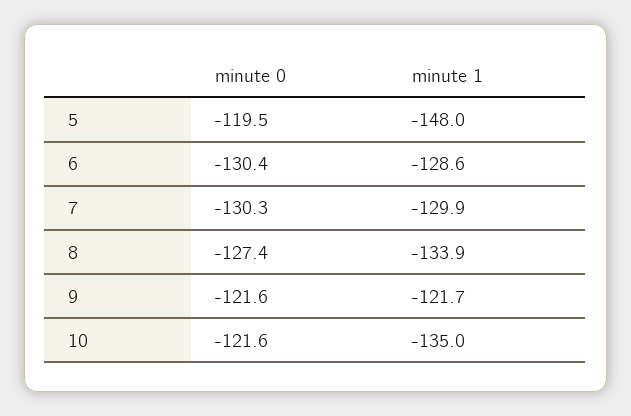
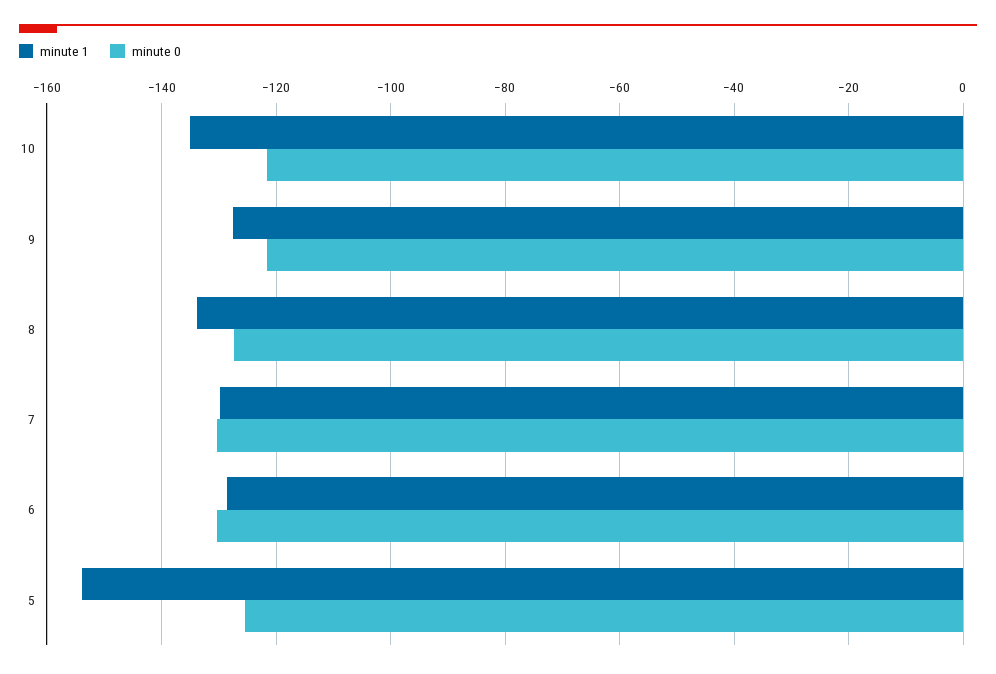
  {
    "minute 0": {
-     "5": -119.5,
+     "5": -126,
      "6": -130.4,
      "7": -130.3,
      "8": -127.4,
      "9": -121.6,
      "10": -121.6
    },
    "minute 1": {
-     "5": -148,
+     "5": -154,
      "6": -128.6,
      "7": -129.9,
      "8": -133.9,
-     "9": -121.7,
+     "9": -128,
      "10": -135
    }
  }

